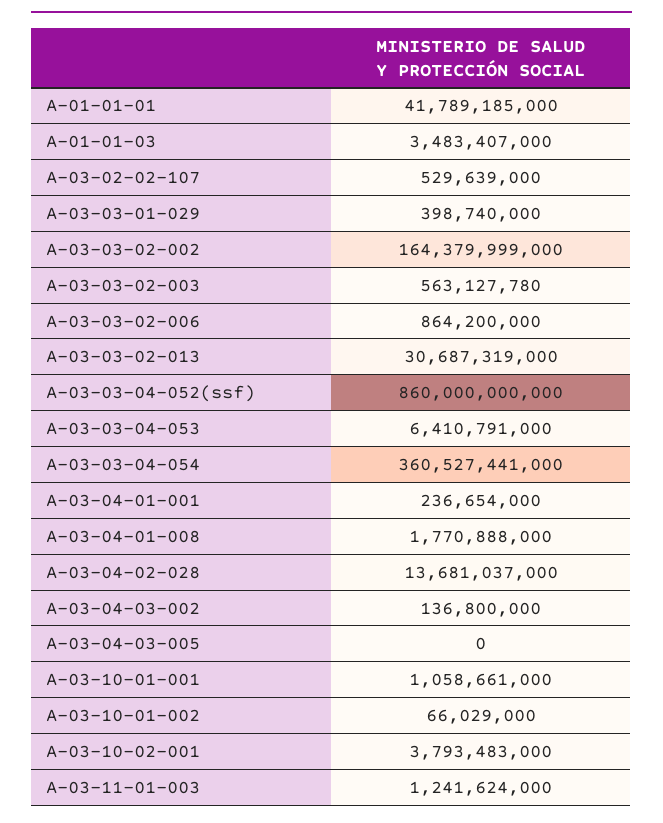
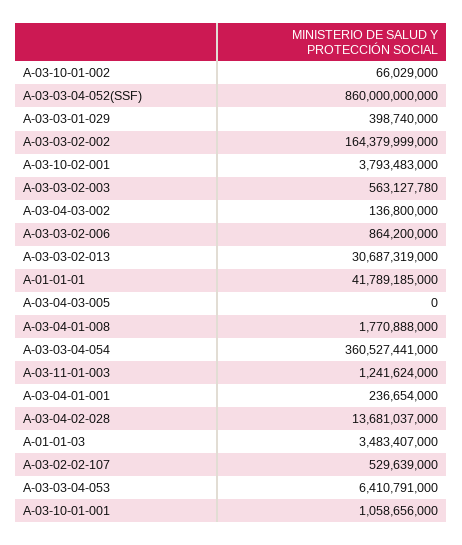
  {
    "A-01-01-01": 41789185000,
    "A-01-01-03": 3483407000,
    "A-03-02-02-107": 529639000,
    "A-03-03-01-029": 398740000,
    "A-03-03-02-002": 164379999000,
    "A-03-03-02-003": 563127780,
    "A-03-03-02-006": 864200000,
    "A-03-03-02-013": 30687319000,
    "A-03-03-04-052(ssf)": 860000000000,
    "A-03-03-04-053": 6410791000,
    "A-03-03-04-054": 360527441000,
    "A-03-04-01-001": 236654000,
    "A-03-04-01-008": 1770888000,
    "A-03-04-02-028": 13681037000,
    "A-03-04-03-002": 136800000,
    "A-03-04-03-005": 0,
-   "A-03-10-01-001": 1058661000,
+   "A-03-10-01-001": 1058656000,
    "A-03-10-01-002": 66029000,
    "A-03-10-02-001": 3793483000,
    "A-03-11-01-003": 1241624000
  }

